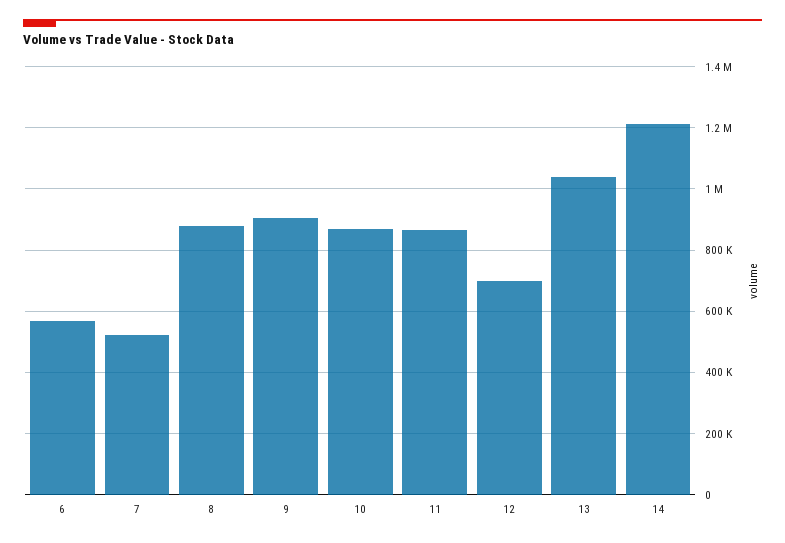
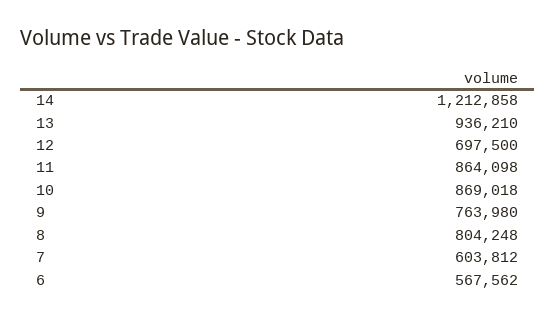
  {
    "6": 567562,
-   "7": 520000,
+   "7": 603812,
-   "8": 880000,
+   "8": 804248,
-   "9": 900000,
+   "9": 763980,
    "10": 869018,
    "11": 864098,
    "12": 697500,
-   "13": 1040000,
+   "13": 936210,
    "14": 1212858
  }

